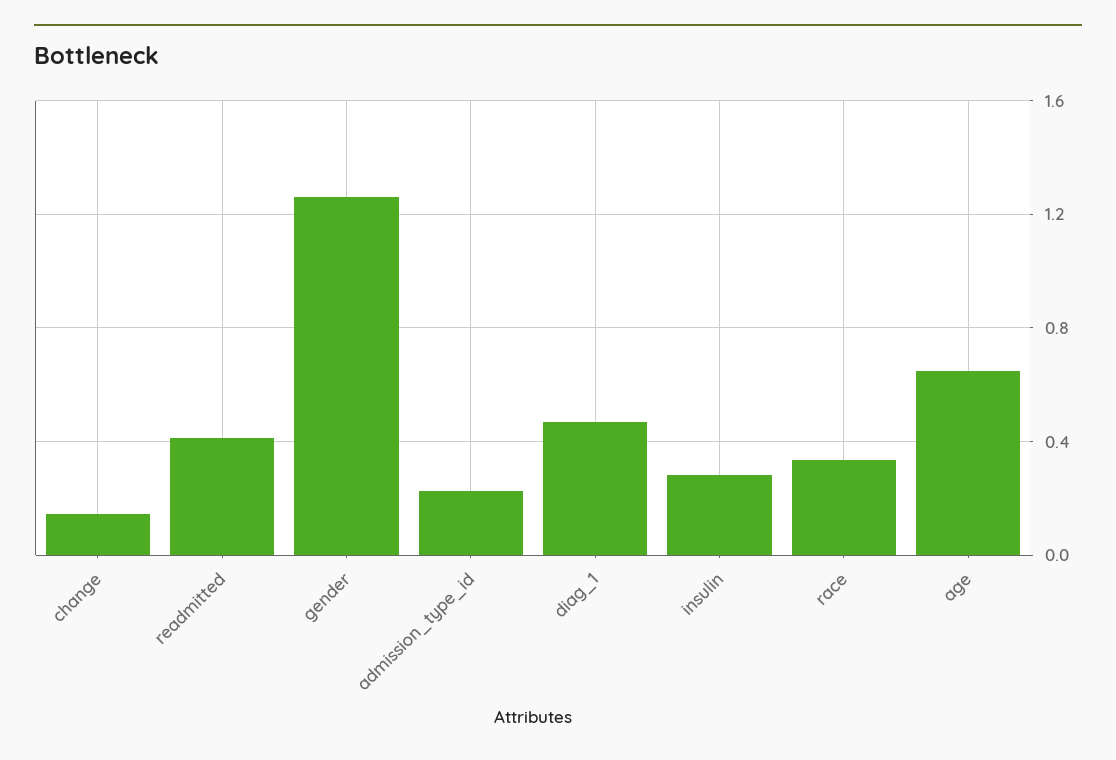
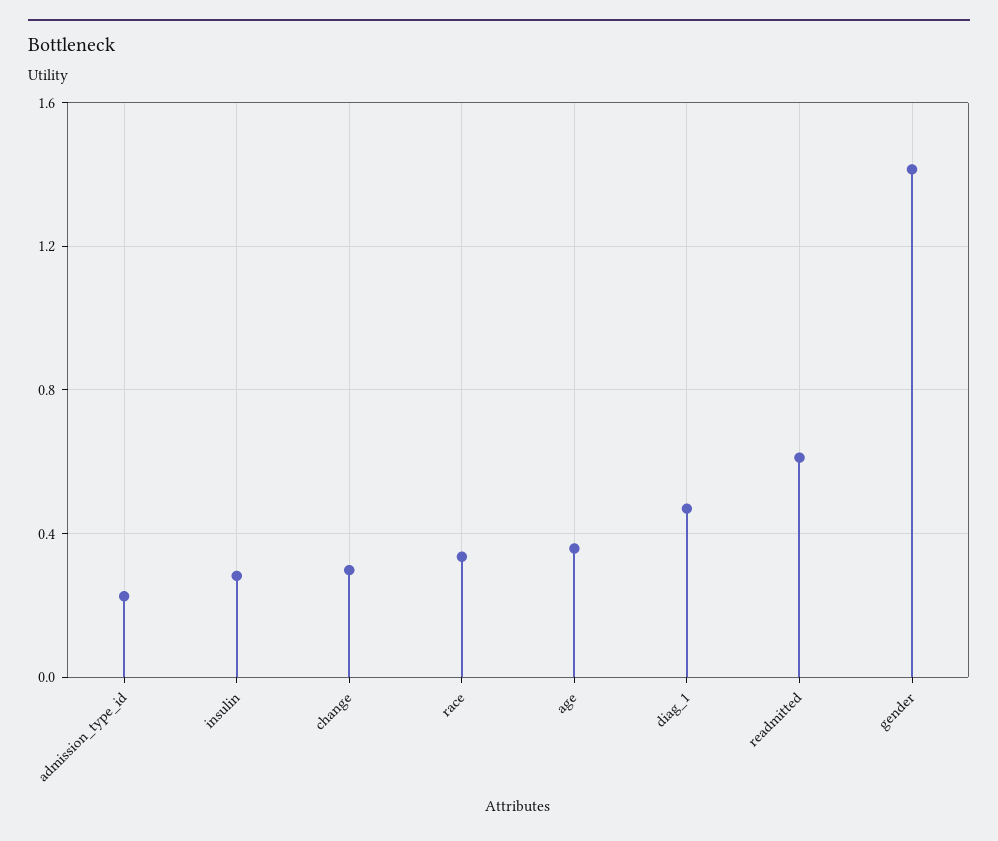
  {
-   "change": 0.15,
+   "change": 0.3,
-   "readmitted": 0.4,
+   "readmitted": 0.6,
-   "gender": 1.25,
+   "gender": 1.4,
    "admission_type_id": 0.25,
    "diag_1": 0.45,
    "insulin": 0.3,
    "race": 0.35,
-   "age": 0.65
+   "age": 0.35
  }

